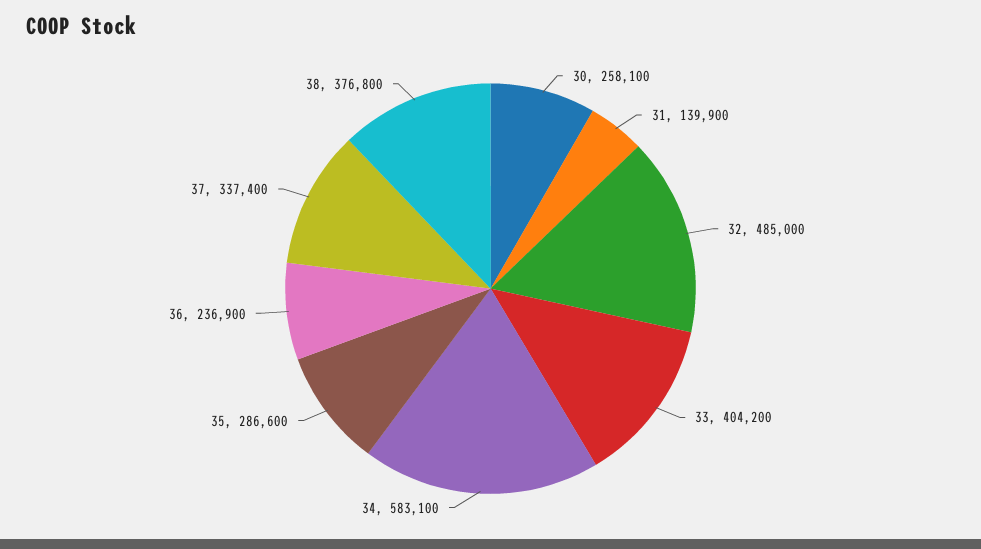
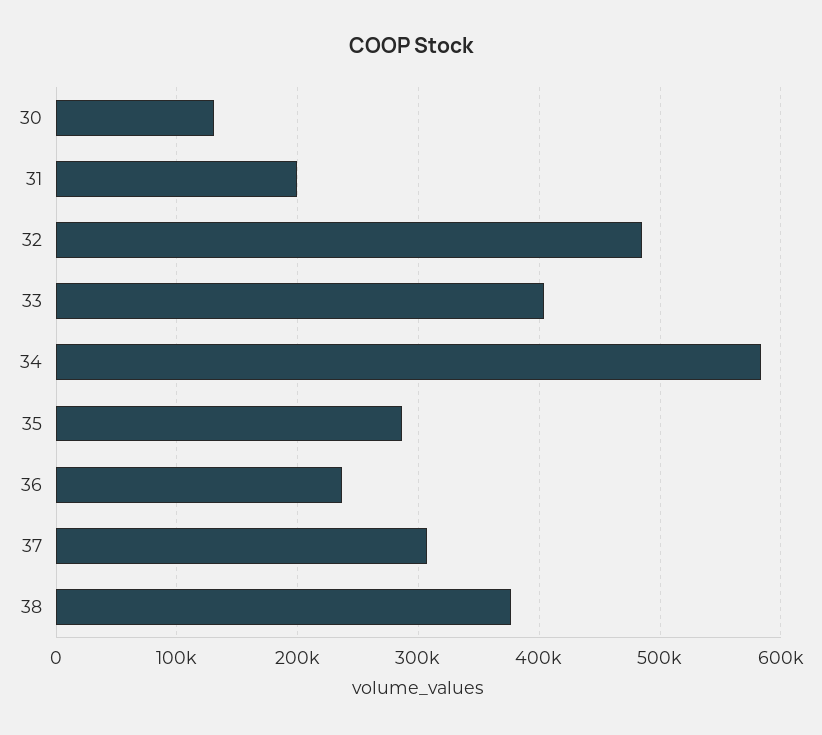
  {
-   "30": 258100,
+   "30": 130000,
-   "31": 139900,
+   "31": 200000,
    "32": 485000,
    "33": 404200,
    "34": 583100,
    "35": 286600,
    "36": 236900,
-   "37": 337400,
+   "37": 310000,
    "38": 376800
  }

